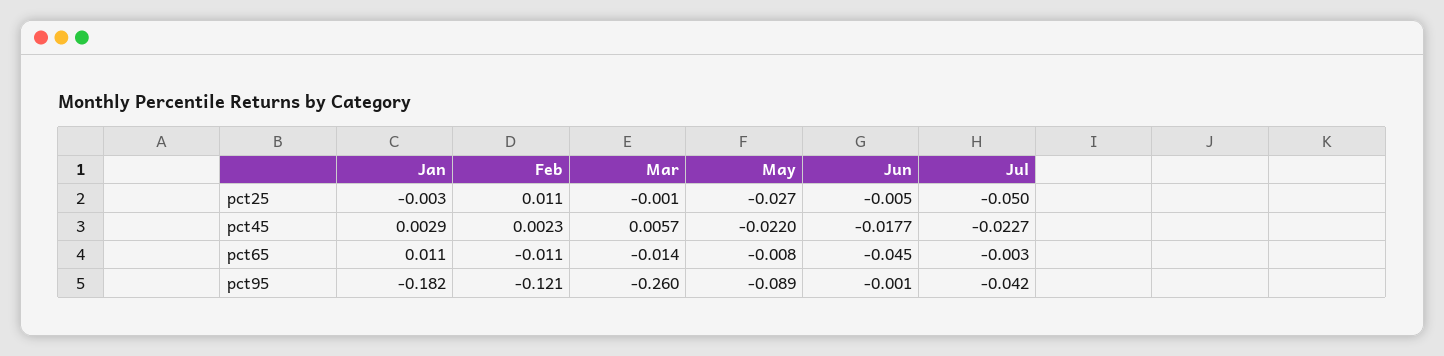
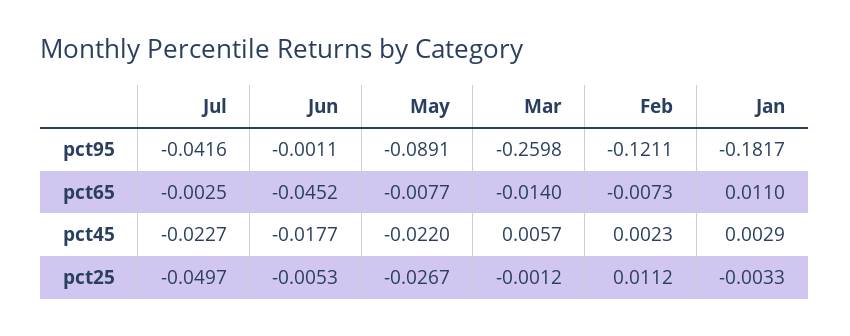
  {
    "Jan": {
      "pct25": -0.0033,
      "pct45": 0.0029,
      "pct65": 0.011,
      "pct95": -0.1817
    },
    "Feb": {
      "pct25": 0.0112,
      "pct45": 0.0023,
-     "pct65": -0.011,
+     "pct65": -0.0073,
      "pct95": -0.1211
    },
    "Mar": {
      "pct25": -0.0012,
      "pct45": 0.0057,
      "pct65": -0.014,
      "pct95": -0.2598
    },
    "May": {
      "pct25": -0.0267,
      "pct45": -0.022,
      "pct65": -0.0077,
      "pct95": -0.0891
    },
    "Jun": {
      "pct25": -0.0053,
      "pct45": -0.0177,
      "pct65": -0.0452,
      "pct95": -0.0011
    },
    "Jul": {
      "pct25": -0.0497,
      "pct45": -0.0227,
      "pct65": -0.0025,
      "pct95": -0.0416
    }
  }

